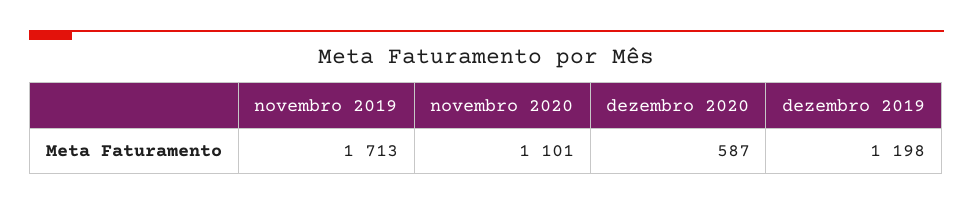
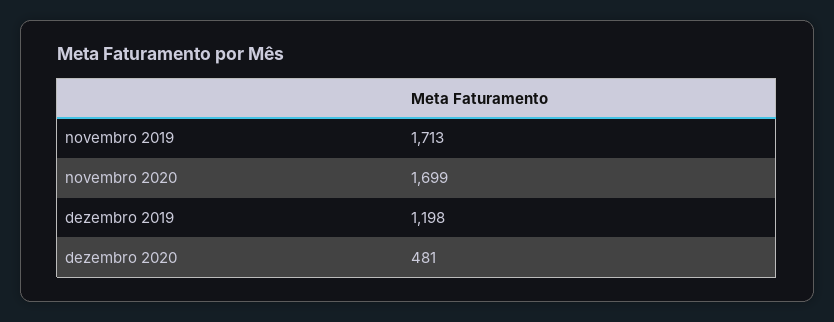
  {
    "novembro 2019": 1713,
-   "novembro 2020": 1101,
+   "novembro 2020": 1699,
-   "dezembro 2020": 587,
+   "dezembro 2020": 481,
    "dezembro 2019": 1198
  }

